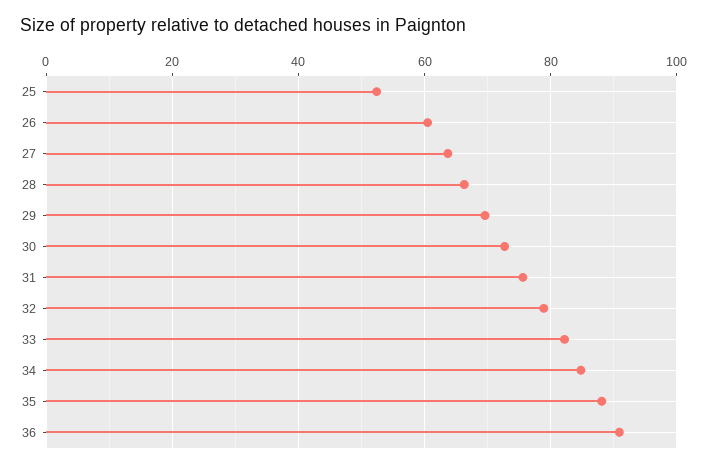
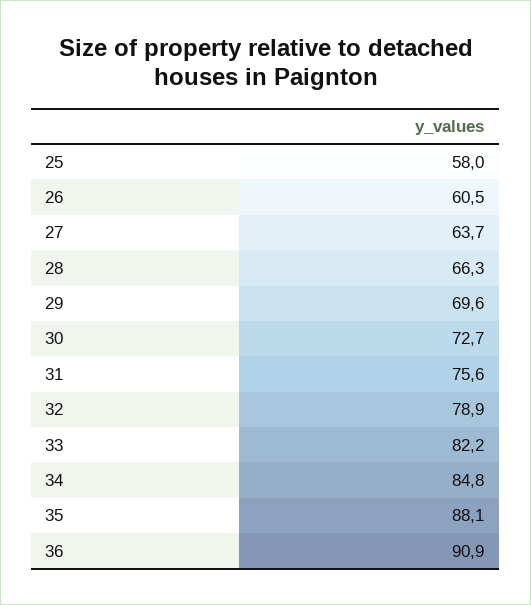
  {
-   "25": 52,
+   "25": 58,
    "26": 60.5,
    "27": 63.7,
    "28": 66.3,
    "29": 69.6,
    "30": 72.7,
    "31": 75.6,
    "32": 78.9,
    "33": 82.2,
    "34": 84.8,
    "35": 88.1,
    "36": 90.9
  }

